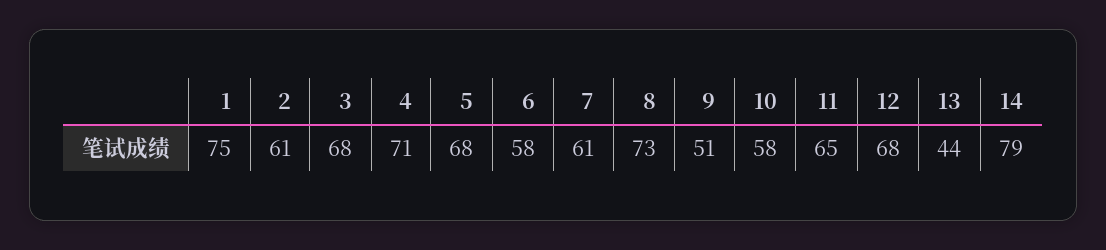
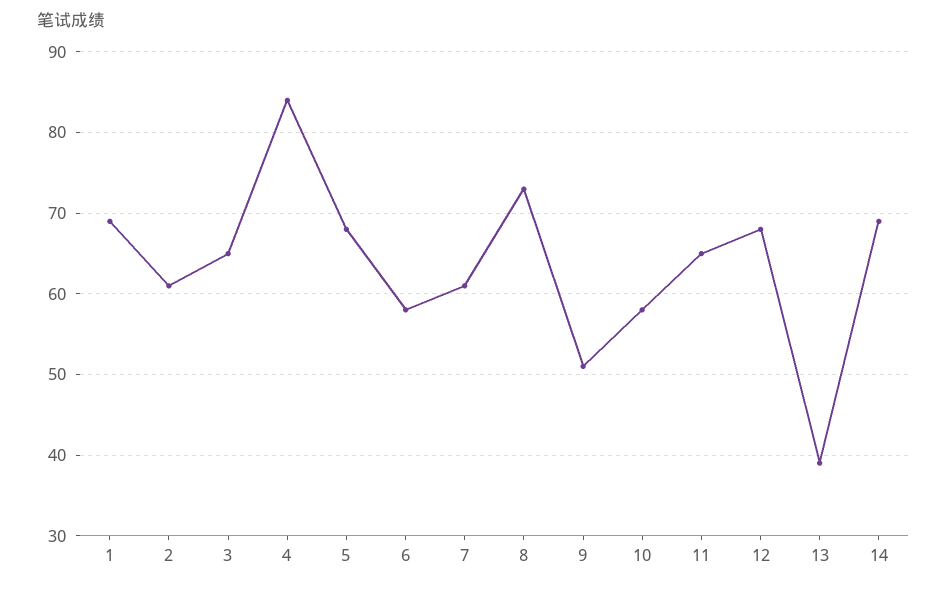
  {
-   "1": 75,
+   "1": 69,
    "2": 61,
-   "3": 68,
+   "3": 65,
-   "4": 71,
+   "4": 84,
    "5": 68,
    "6": 58,
    "7": 61,
    "8": 73,
    "9": 51,
    "10": 58,
    "11": 65,
    "12": 68,
-   "13": 44,
+   "13": 39,
-   "14": 79
+   "14": 69
  }

